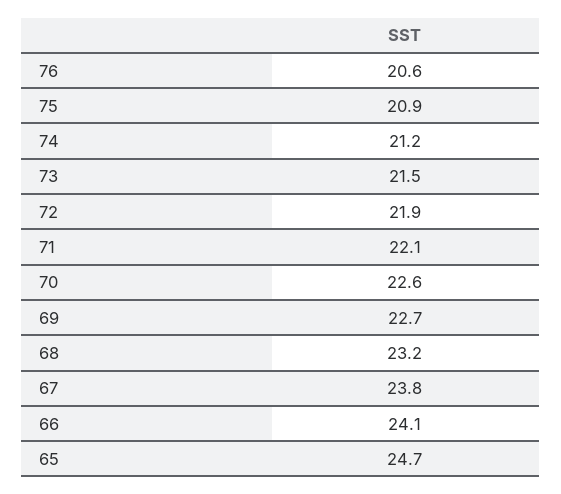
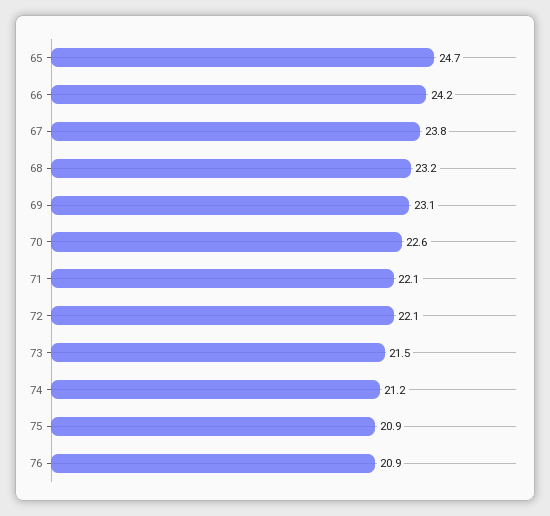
  {
-   "76": 20.6,
+   "76": 20.9,
    "75": 20.9,
    "74": 21.2,
    "73": 21.5,
-   "72": 21.9,
+   "72": 22.1,
    "71": 22.1,
    "70": 22.6,
-   "69": 22.7,
+   "69": 23.1,
    "68": 23.2,
    "67": 23.8,
-   "66": 24.1,
+   "66": 24.2,
    "65": 24.7
  }

